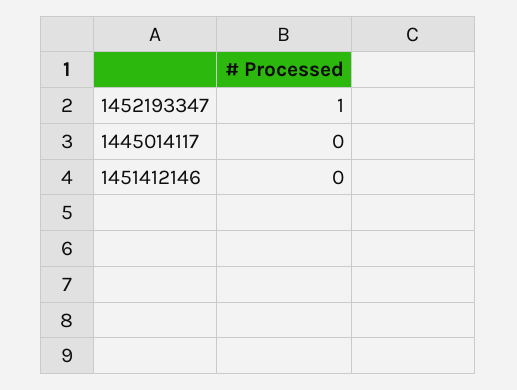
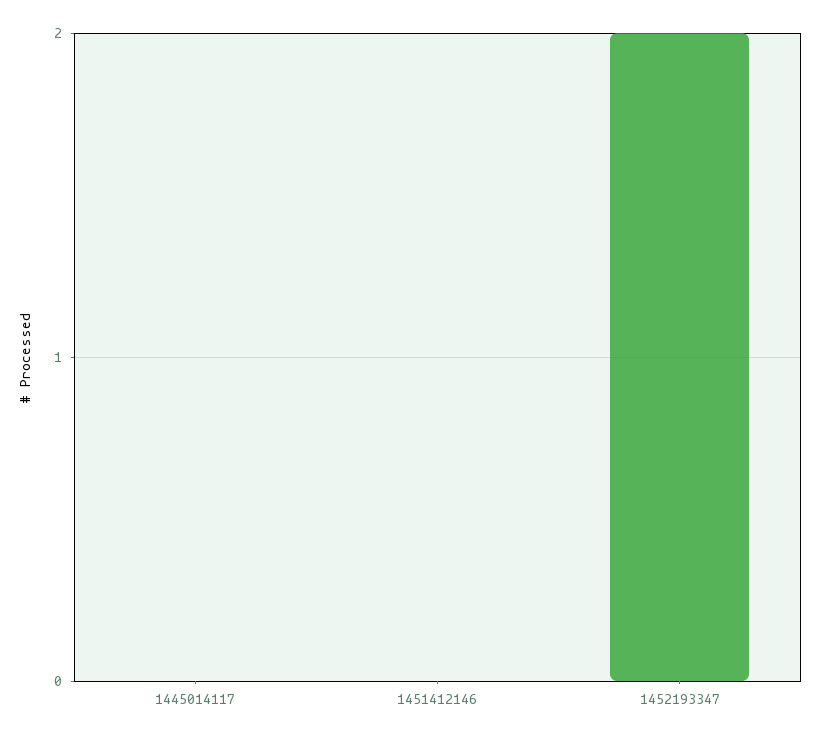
  {
-   "1452193347": 1,
+   "1452193347": 2,
    "1445014117": 0,
    "1451412146": 0
  }

